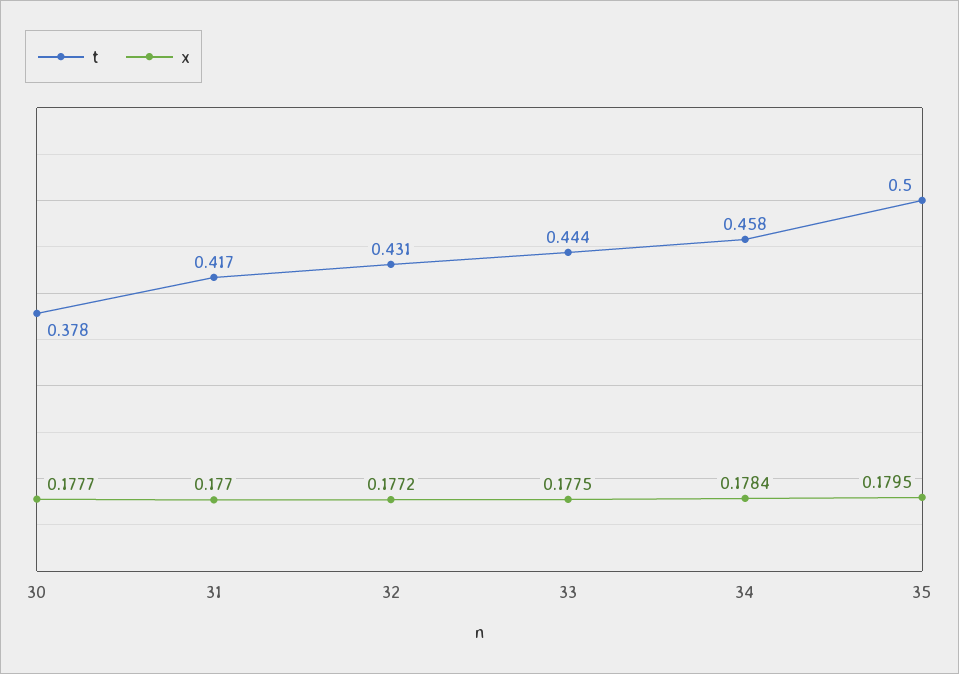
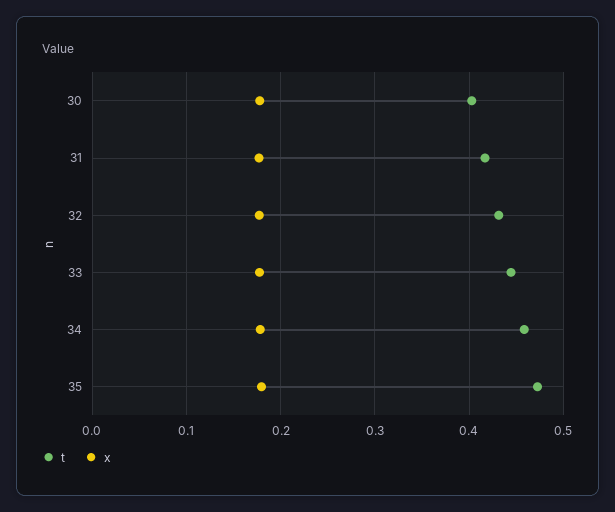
  {
    "t": {
-     "30": 0.378,
+     "30": 0.4,
      "31": 0.417,
      "32": 0.431,
      "33": 0.444,
      "34": 0.458,
-     "35": 0.5
+     "35": 0.47
    },
    "x": {
      "30": 0.1777,
      "31": 0.177,
      "32": 0.1772,
      "33": 0.1775,
      "34": 0.1784,
      "35": 0.1795
    }
  }

